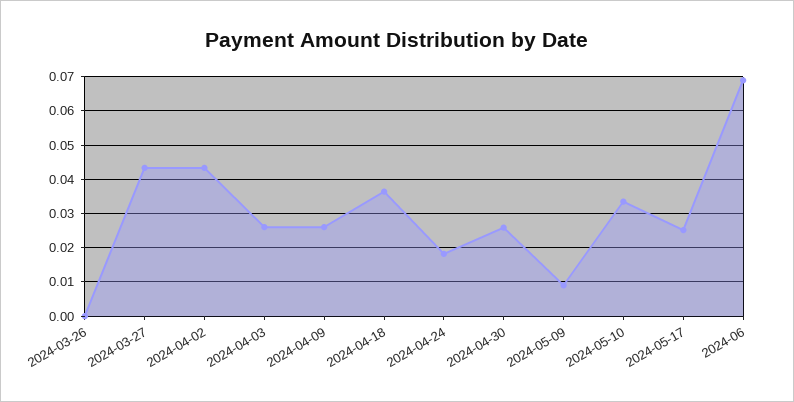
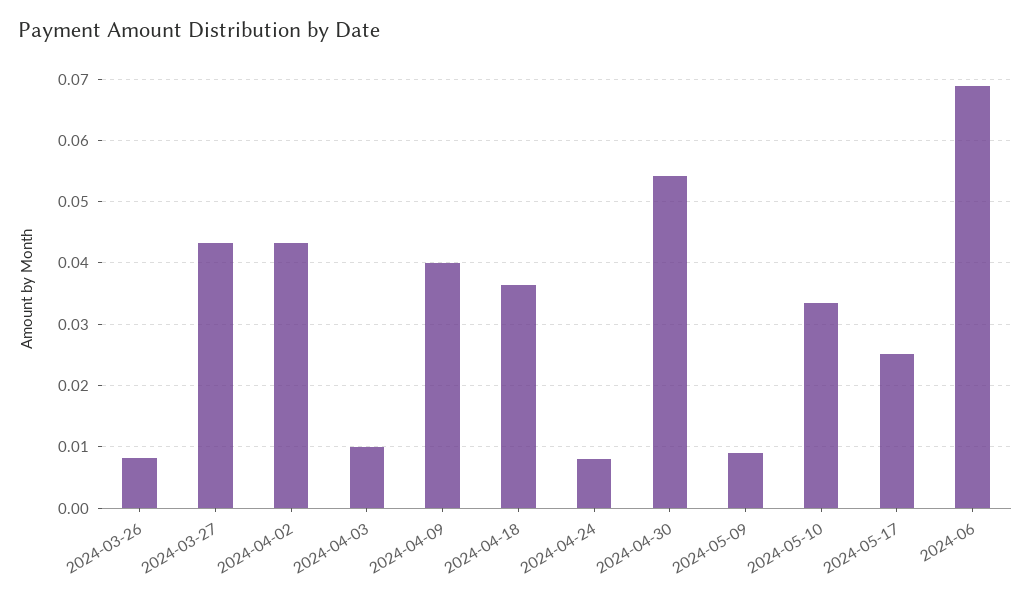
  {
-   "2024-03-26": 0,
+   "2024-03-26": 0.008,
    "2024-03-27": 0.043,
    "2024-04-02": 0.043,
-   "2024-04-03": 0.026,
+   "2024-04-03": 0.01,
-   "2024-04-09": 0.026,
+   "2024-04-09": 0.04,
    "2024-04-18": 0.036,
-   "2024-04-24": 0.018,
+   "2024-04-24": 0.008,
-   "2024-04-30": 0.026,
+   "2024-04-30": 0.054,
    "2024-05-09": 0.009,
    "2024-05-10": 0.034,
    "2024-05-17": 0.025,
    "2024-06": 0.069
  }

